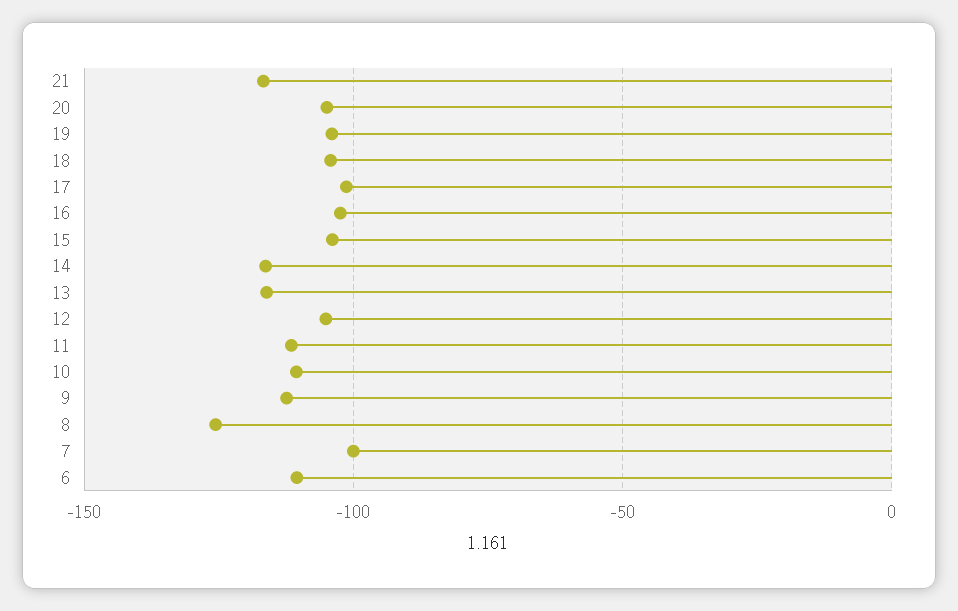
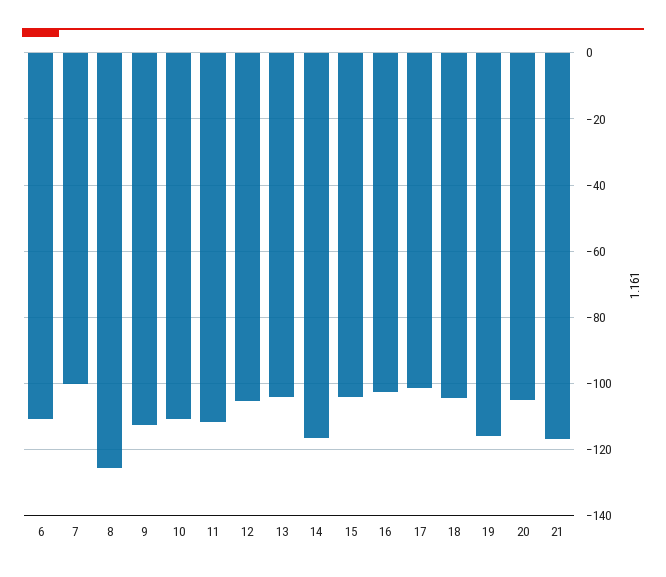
  {
    "21": -116,
    "20": -106,
-   "19": -105,
+   "19": -116,
    "18": -104,
    "17": -102,
    "16": -102,
    "15": -104,
    "14": -116,
-   "13": -115,
+   "13": -104,
    "12": -106,
    "11": -112,
    "10": -110,
    "9": -112,
    "8": -126,
    "7": -100,
    "6": -110
  }

